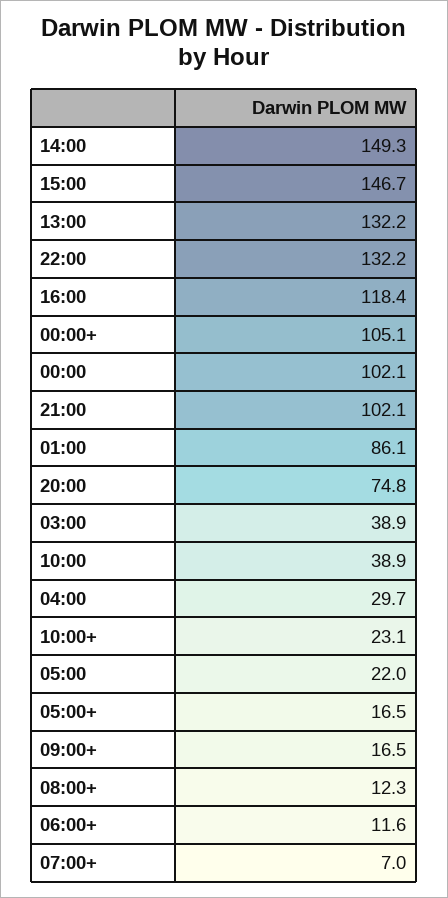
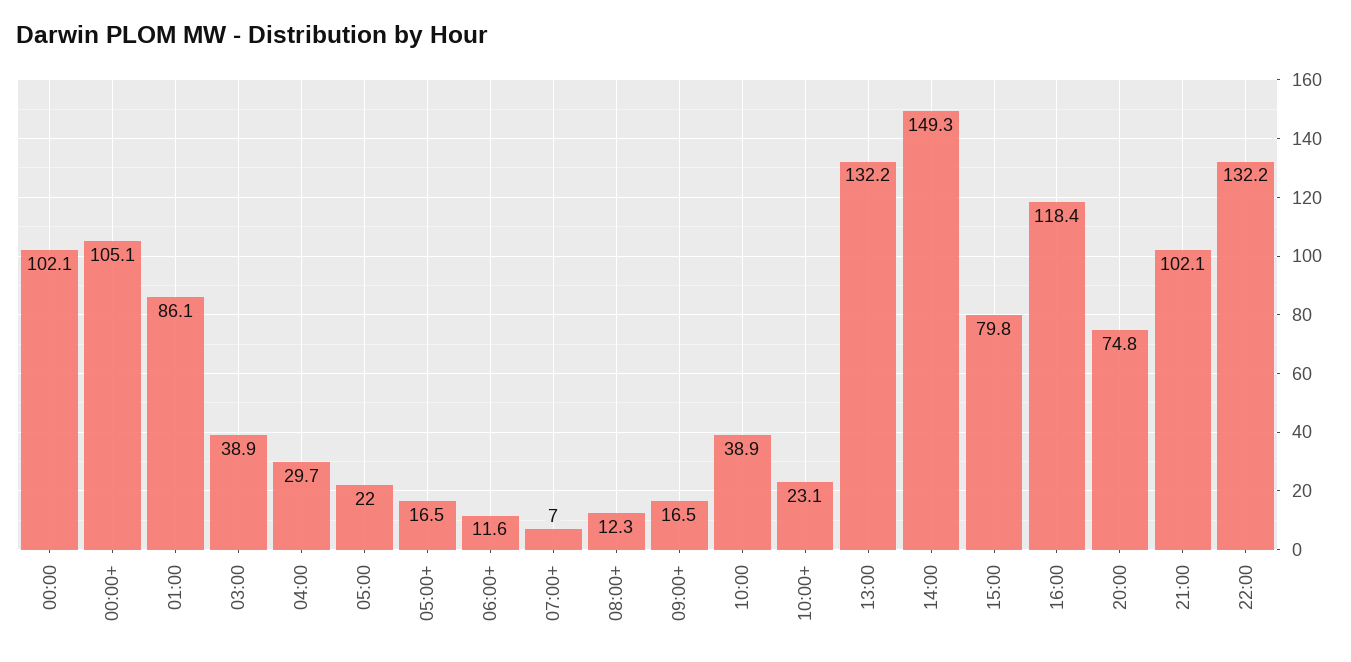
  {
    "14:00": 149.3,
-   "15:00": 146.7,
+   "15:00": 79.8,
    "13:00": 132.2,
    "22:00": 132.2,
    "16:00": 118.4,
    "00:00+": 105.1,
    "00:00": 102.1,
    "21:00": 102.1,
    "01:00": 86.1,
    "20:00": 74.8,
    "03:00": 38.9,
    "10:00": 38.9,
    "04:00": 29.7,
    "10:00+": 23.1,
    "05:00": 22,
    "05:00+": 16.5,
    "09:00+": 16.5,
    "08:00+": 12.3,
    "06:00+": 11.6,
    "07:00+": 7
  }

